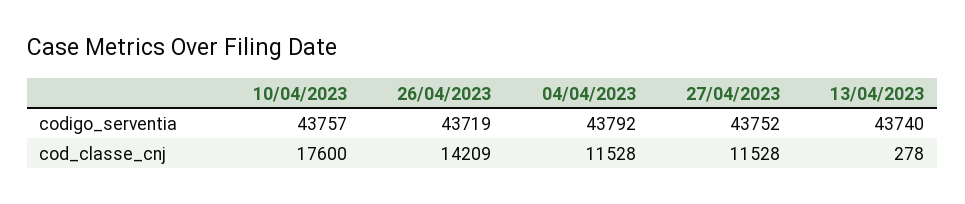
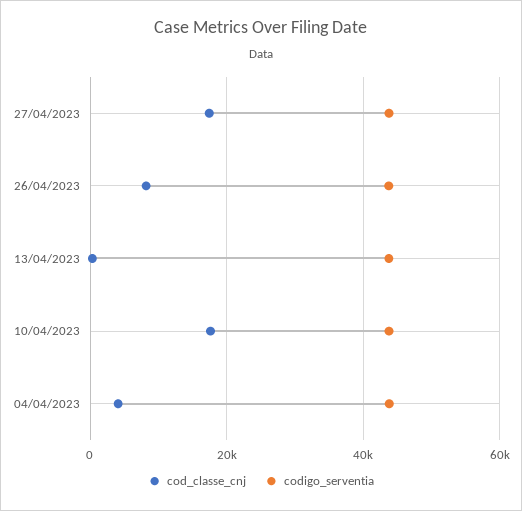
  {
    "codigo_serventia": {
      "10/04/2023": 43757,
      "26/04/2023": 43719,
      "04/04/2023": 43792,
      "27/04/2023": 43752,
      "13/04/2023": 43740
    },
    "cod_classe_cnj": {
      "10/04/2023": 17600,
-     "26/04/2023": 14209,
+     "26/04/2023": 8000,
-     "04/04/2023": 11528,
+     "04/04/2023": 4000,
-     "27/04/2023": 11528,
+     "27/04/2023": 18000,
      "13/04/2023": 278
    }
  }

